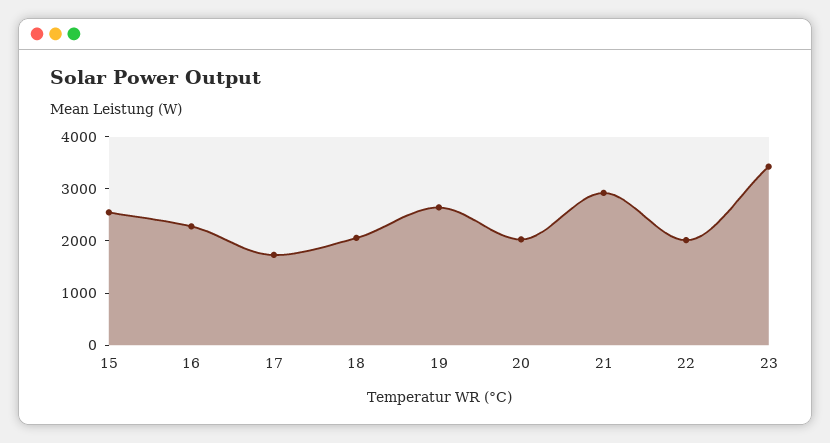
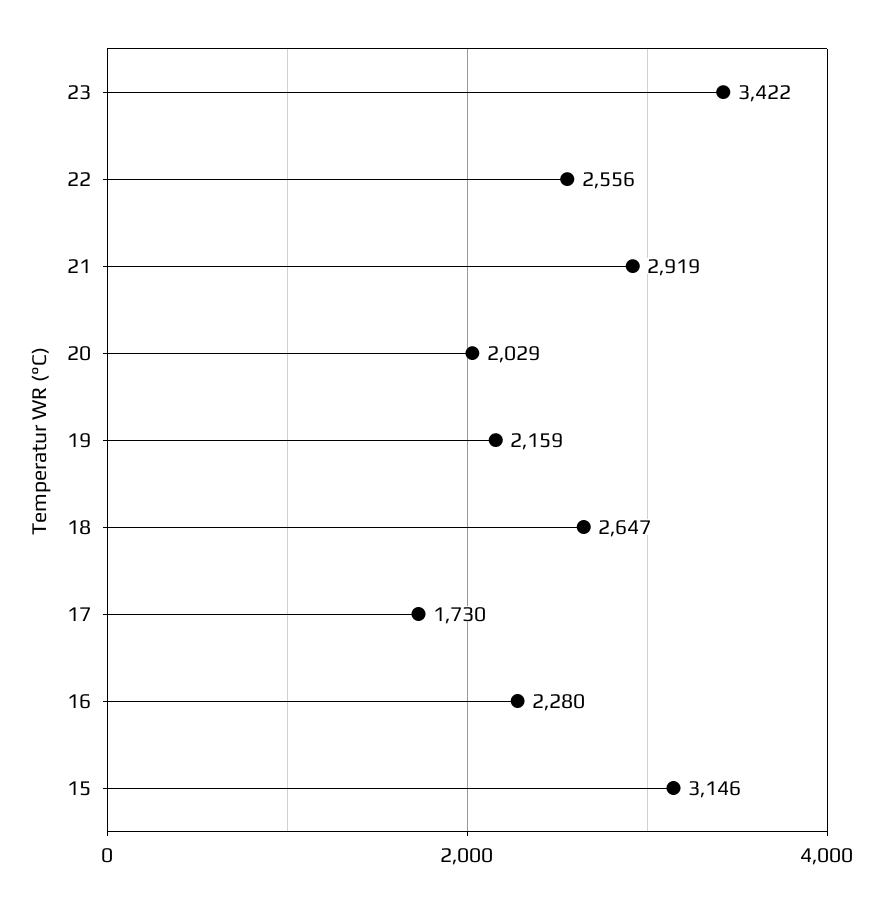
  {
-   "15": 2600,
+   "15": 3146,
    "16": 2280,
    "17": 1730,
-   "18": 2000,
+   "18": 2647,
-   "19": 2600,
+   "19": 2159,
    "20": 2029,
    "21": 2919,
-   "22": 2000,
+   "22": 2556,
    "23": 3422
  }

